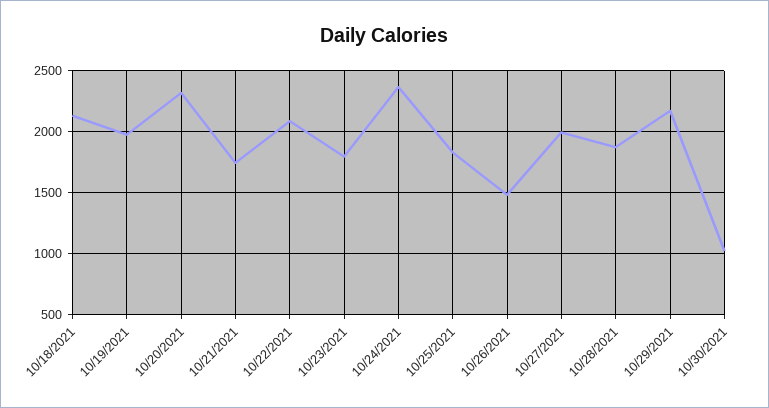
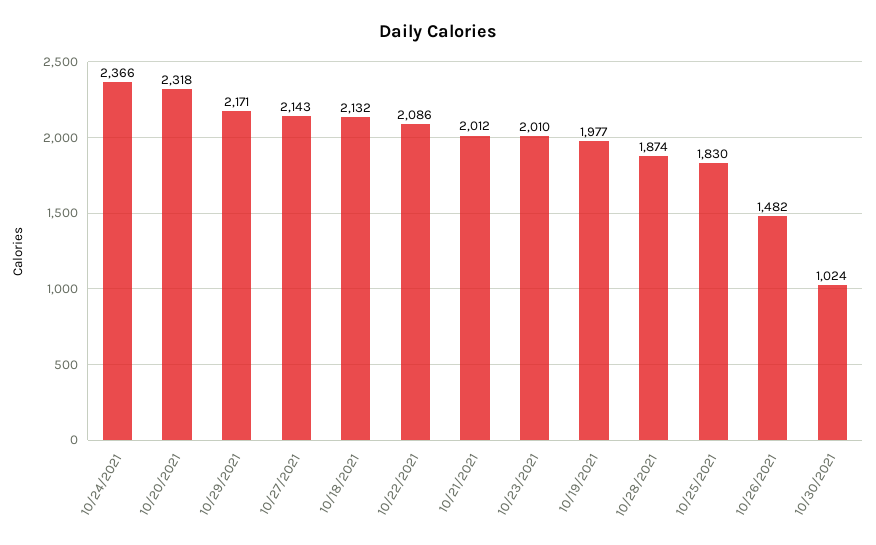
  {
    "10/18/2021": 2132,
    "10/19/2021": 1977,
    "10/20/2021": 2318,
-   "10/21/2021": 1750,
+   "10/21/2021": 2012,
    "10/22/2021": 2086,
-   "10/23/2021": 1800,
+   "10/23/2021": 2010,
    "10/24/2021": 2366,
    "10/25/2021": 1830,
    "10/26/2021": 1482,
-   "10/27/2021": 2000,
+   "10/27/2021": 2143,
    "10/28/2021": 1874,
    "10/29/2021": 2171,
    "10/30/2021": 1024
  }

